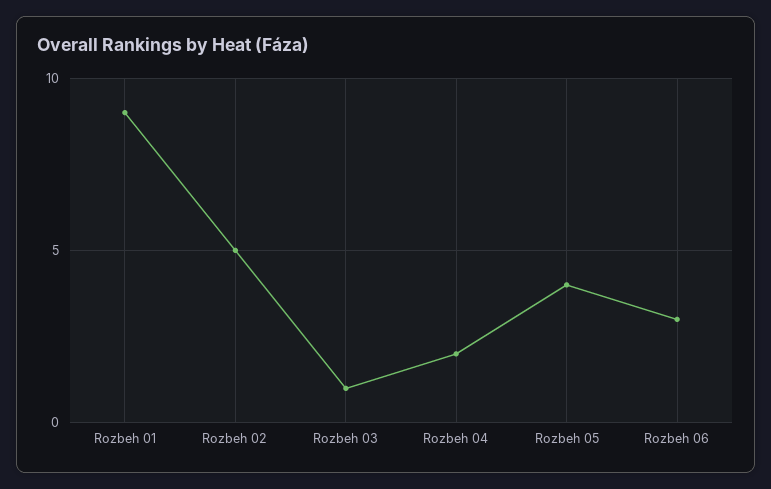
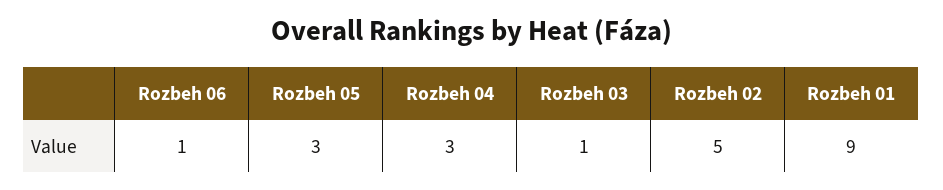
  {
    "Rozbeh 01": 9,
    "Rozbeh 02": 5,
    "Rozbeh 03": 1,
-   "Rozbeh 04": 2,
+   "Rozbeh 04": 3,
-   "Rozbeh 05": 4,
+   "Rozbeh 05": 3,
-   "Rozbeh 06": 3
+   "Rozbeh 06": 1
  }

